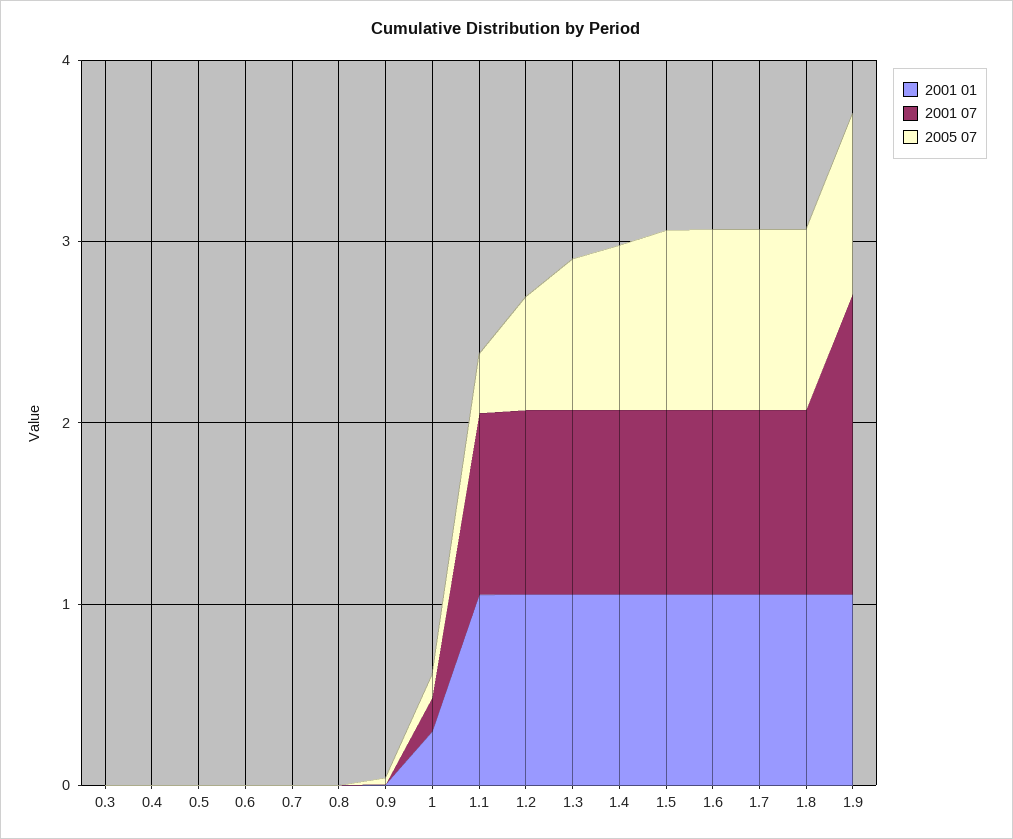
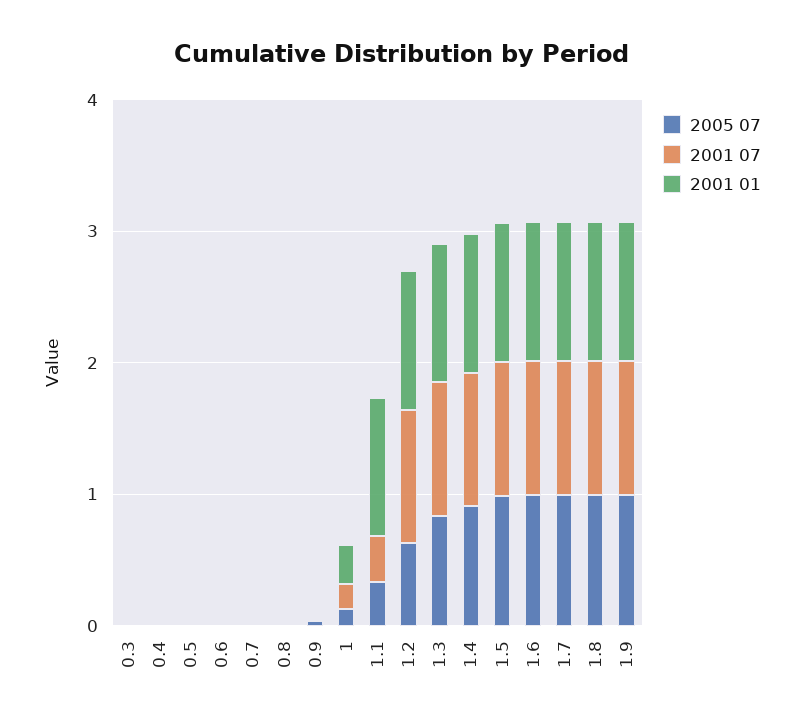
  {
    "2001 01": {
      "0.3": 0,
      "0.4": 0,
      "0.5": 0,
      "0.6": 0,
      "0.7": 0,
      "0.8": 0,
      "0.9": 0,
      "1": 0.2,
      "1.1": 1,
      "1.2": 1,
      "1.3": 1,
      "1.4": 1,
      "1.5": 1,
      "1.6": 1,
      "1.7": 1,
      "1.8": 1,
      "1.9": 1
    },
    "2001 07": {
      "0.3": 0,
      "0.4": 0,
      "0.5": 0,
      "0.6": 0,
      "0.7": 0,
      "0.8": 0,
      "0.9": 0,
      "1": 0.2,
-     "1.1": 1,
+     "1.1": 0.4,
      "1.2": 1,
      "1.3": 1,
      "1.4": 1,
      "1.5": 1,
      "1.6": 1,
      "1.7": 1,
      "1.8": 1,
-     "1.9": 1.6
+     "1.9": 1
    },
    "2005 07": {
      "0.3": 0,
      "0.4": 0,
      "0.5": 0,
      "0.6": 0,
      "0.7": 0,
      "0.8": 0,
      "0.9": 0,
      "1": 0.2,
      "1.1": 0.4,
      "1.2": 0.6,
      "1.3": 0.8,
      "1.4": 1,
      "1.5": 1,
      "1.6": 1,
      "1.7": 1,
      "1.8": 1,
      "1.9": 1
    }
  }

